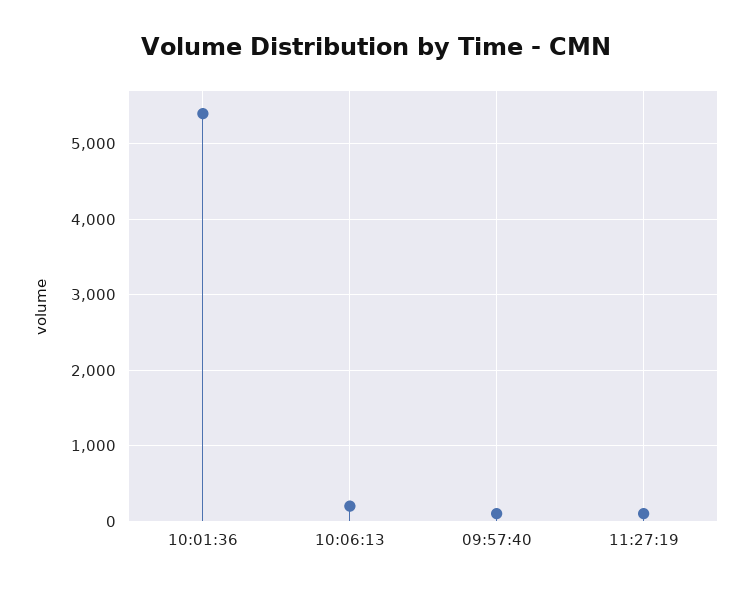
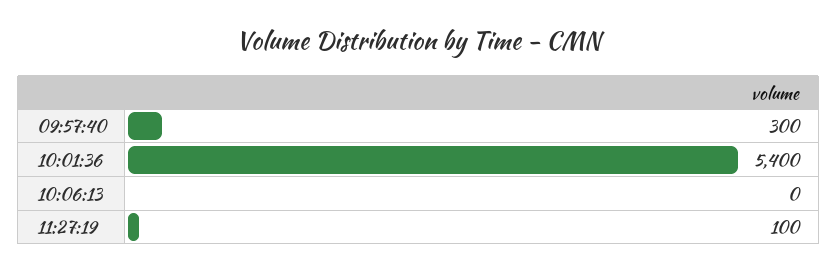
  {
    "10:01:36": 5400,
-   "10:06:13": 200,
+   "10:06:13": 0,
-   "09:57:40": 100,
+   "09:57:40": 300,
    "11:27:19": 100
  }

